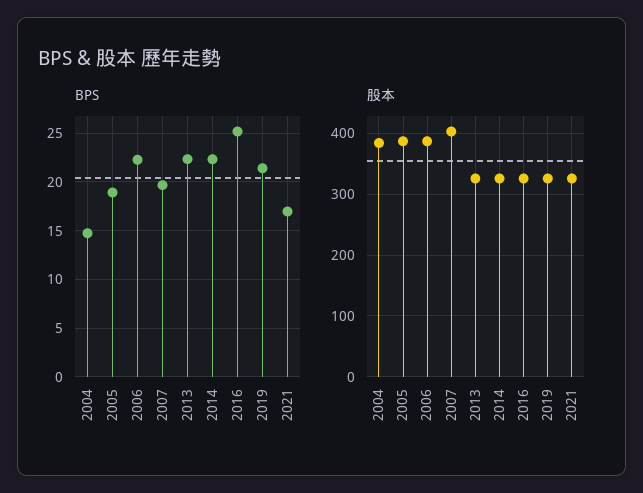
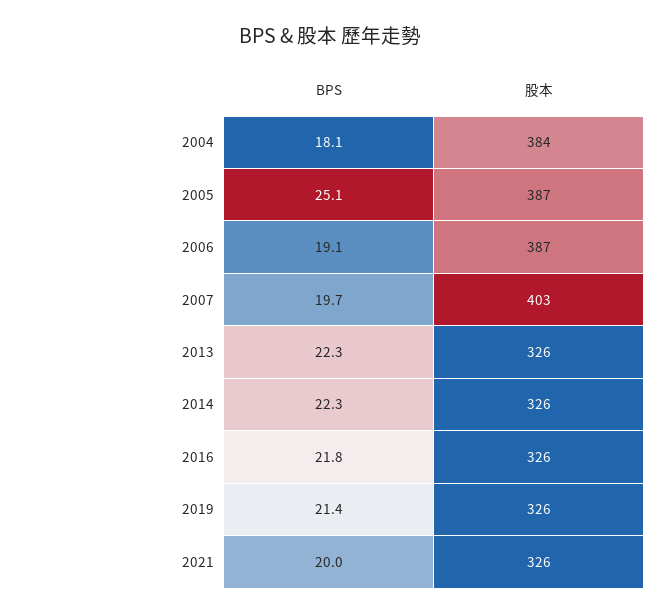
  {
    "BPS": {
-     "2004": 15,
+     "2004": 18.1,
-     "2005": 19,
+     "2005": 25.1,
-     "2006": 22,
+     "2006": 19.1,
      "2007": 19.7,
      "2013": 22.3,
      "2014": 22.3,
-     "2016": 25,
+     "2016": 21.8,
      "2019": 21.4,
-     "2021": 17
+     "2021": 20
    },
    "股本": {
      "2004": 384,
      "2005": 387,
      "2006": 387,
      "2007": 403,
      "2013": 326,
      "2014": 326,
      "2016": 326,
      "2019": 326,
      "2021": 326
    }
  }

